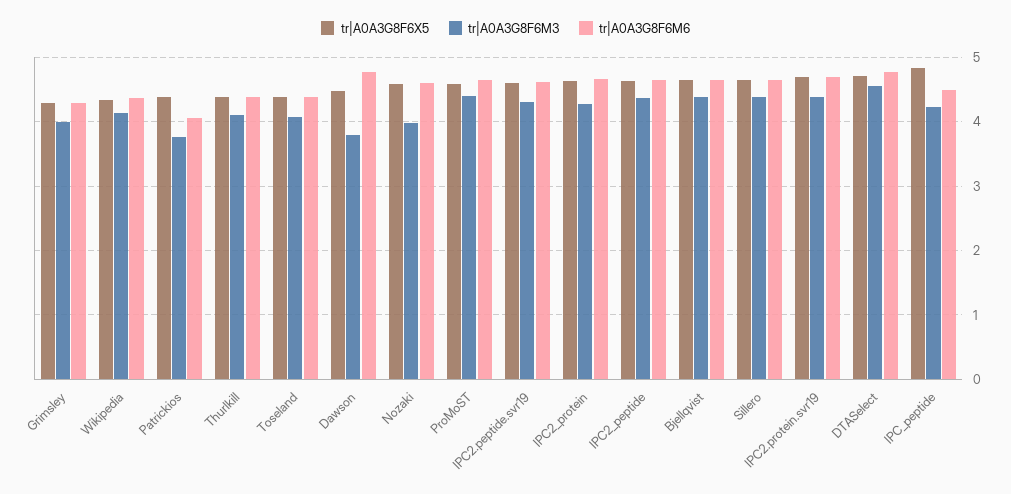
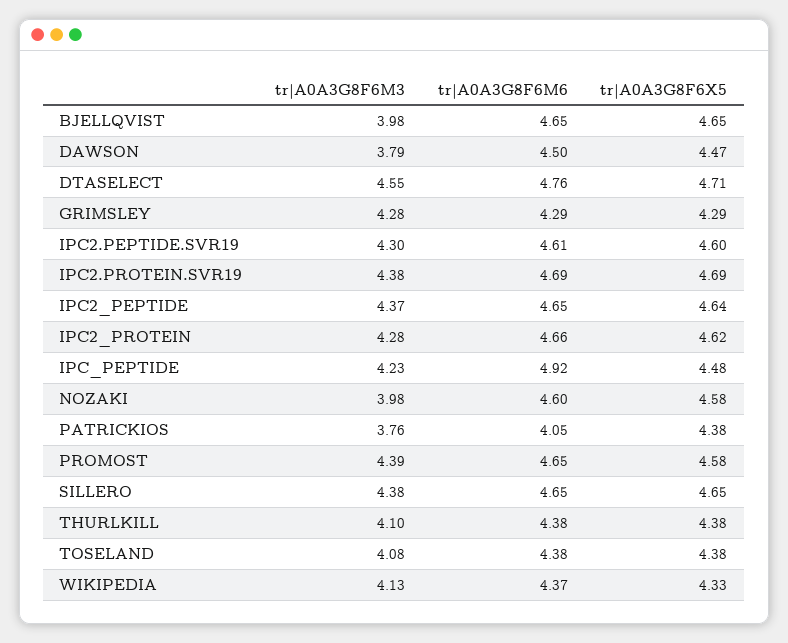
  {
    "tr|A0A3G8F6X5": {
      "Grimsley": 4.29,
      "Wikipedia": 4.33,
      "Patrickios": 4.38,
      "Thurlkill": 4.38,
      "Toseland": 4.38,
      "Dawson": 4.47,
      "Nozaki": 4.58,
      "ProMoST": 4.58,
      "IPC2.peptide.svr19": 4.6,
      "IPC2_protein": 4.62,
      "IPC2_peptide": 4.64,
      "Bjellqvist": 4.65,
      "Sillero": 4.65,
      "IPC2.protein.svr19": 4.69,
      "DTASelect": 4.71,
-     "IPC_peptide": 4.8
+     "IPC_peptide": 4.48
    },
    "tr|A0A3G8F6M3": {
-     "Grimsley": 4,
+     "Grimsley": 4.28,
      "Wikipedia": 4.13,
      "Patrickios": 3.76,
      "Thurlkill": 4.1,
      "Toseland": 4.08,
      "Dawson": 3.79,
      "Nozaki": 3.98,
      "ProMoST": 4.39,
      "IPC2.peptide.svr19": 4.3,
      "IPC2_protein": 4.28,
      "IPC2_peptide": 4.37,
-     "Bjellqvist": 4.4,
+     "Bjellqvist": 3.98,
      "Sillero": 4.38,
      "IPC2.protein.svr19": 4.38,
      "DTASelect": 4.55,
      "IPC_peptide": 4.23
    },
    "tr|A0A3G8F6M6": {
      "Grimsley": 4.29,
      "Wikipedia": 4.37,
      "Patrickios": 4.05,
      "Thurlkill": 4.38,
      "Toseland": 4.38,
-     "Dawson": 4.8,
+     "Dawson": 4.5,
      "Nozaki": 4.6,
      "ProMoST": 4.65,
      "IPC2.peptide.svr19": 4.61,
      "IPC2_protein": 4.66,
      "IPC2_peptide": 4.65,
      "Bjellqvist": 4.65,
      "Sillero": 4.65,
      "IPC2.protein.svr19": 4.69,
      "DTASelect": 4.76,
-     "IPC_peptide": 4.5
+     "IPC_peptide": 4.92
    }
  }

